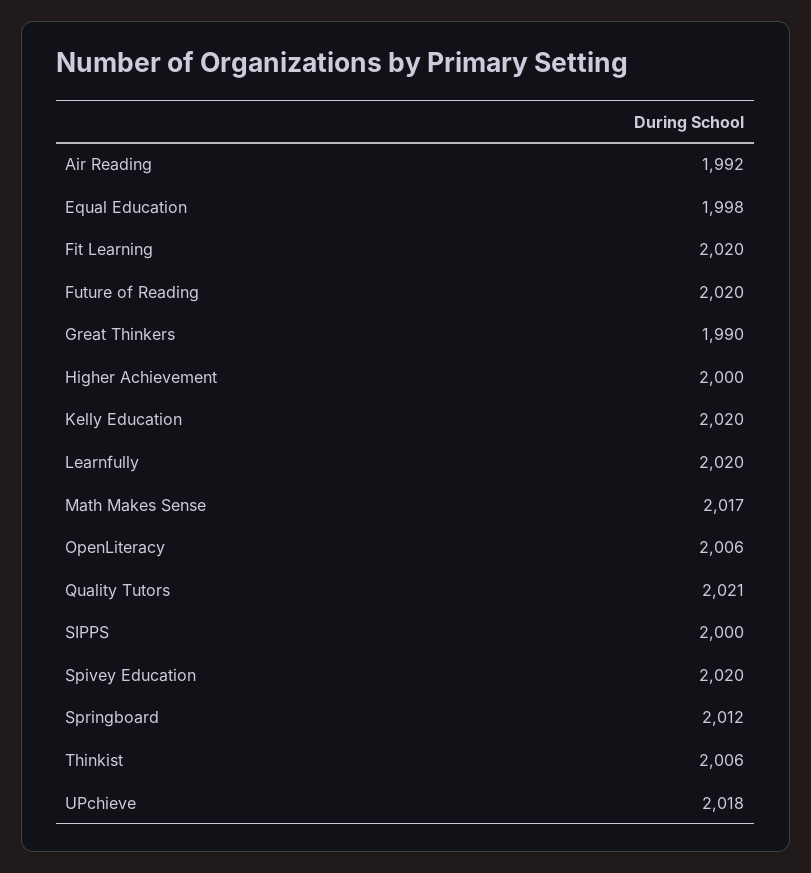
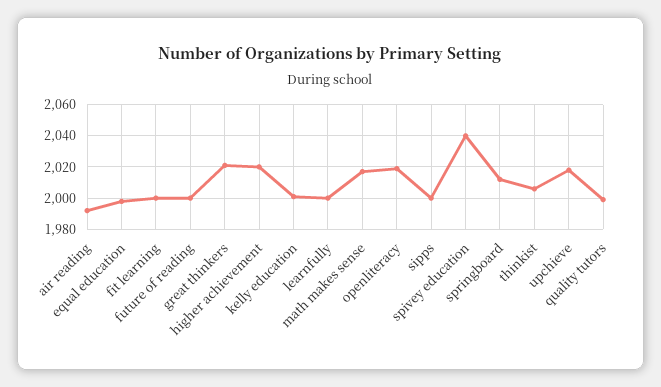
  {
    "Air Reading": 1992,
    "Equal Education": 1998,
-   "Fit Learning": 2020,
+   "Fit Learning": 2000,
-   "Future of Reading": 2020,
+   "Future of Reading": 2000,
-   "Great Thinkers": 1990,
+   "Great Thinkers": 2020,
-   "Higher Achievement": 2000,
+   "Higher Achievement": 2020,
-   "Kelly Education": 2020,
+   "Kelly Education": 2000,
-   "Learnfully": 2020,
+   "Learnfully": 2000,
    "Math Makes Sense": 2017,
-   "OpenLiteracy": 2006,
+   "OpenLiteracy": 2020,
-   "Quality Tutors": 2021,
+   "Quality Tutors": 2000,
    "SIPPS": 2000,
-   "Spivey Education": 2020,
+   "Spivey Education": 2040,
    "Springboard": 2012,
    "Thinkist": 2006,
    "UPchieve": 2018
  }

